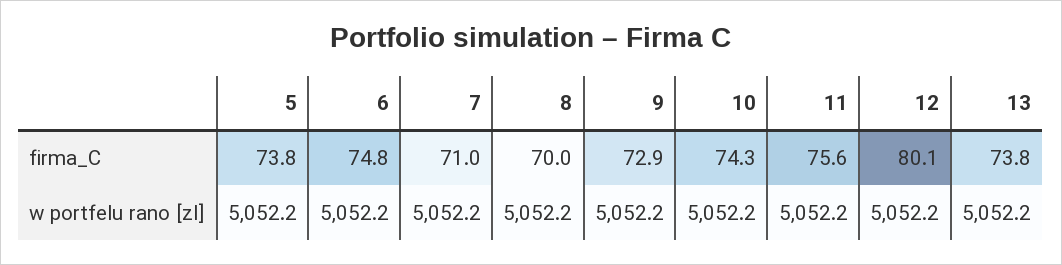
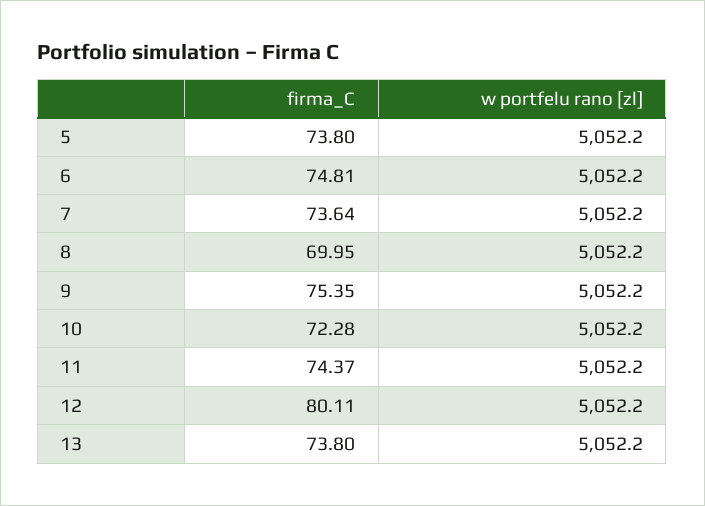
  {
    "5": {
      "firma_C": 73.8,
      "w portfelu rano [zl]": 5052.2
    },
    "6": {
      "firma_C": 74.81,
      "w portfelu rano [zl]": 5052.2
    },
    "7": {
-     "firma_C": 71,
+     "firma_C": 73.64,
      "w portfelu rano [zl]": 5052.2
    },
    "8": {
      "firma_C": 69.95,
      "w portfelu rano [zl]": 5052.2
    },
    "9": {
-     "firma_C": 72.9,
+     "firma_C": 75.35,
      "w portfelu rano [zl]": 5052.2
    },
    "10": {
-     "firma_C": 74.3,
+     "firma_C": 72.28,
      "w portfelu rano [zl]": 5052.2
    },
    "11": {
-     "firma_C": 75.6,
+     "firma_C": 74.37,
      "w portfelu rano [zl]": 5052.2
    },
    "12": {
      "firma_C": 80.11,
      "w portfelu rano [zl]": 5052.2
    },
    "13": {
      "firma_C": 73.8,
      "w portfelu rano [zl]": 5052.2
    }
  }

